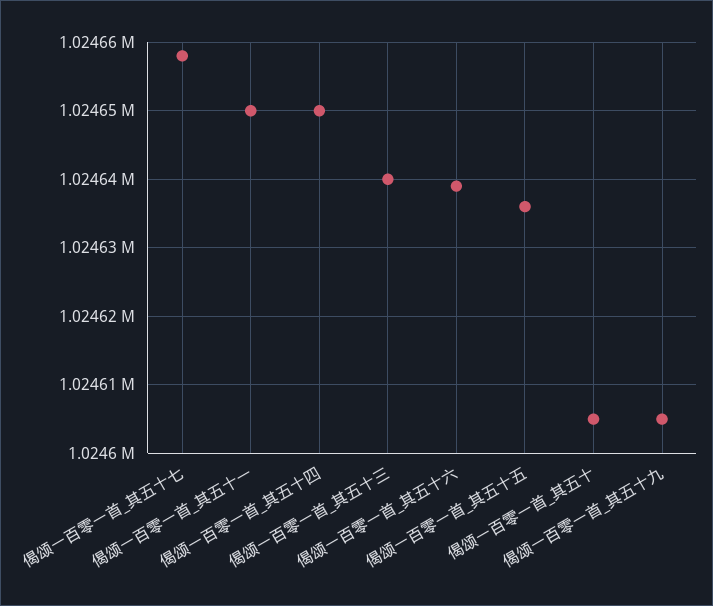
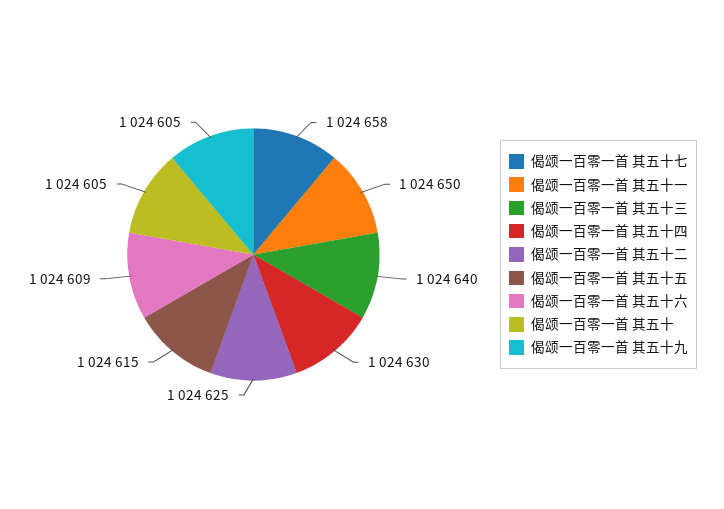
  {
    "偈颂一百零一首_其五十七": 1024658,
    "偈颂一百零一首_其五十一": 1024650,
-   "偈颂一百零一首_其五十四": 1024650,
+   "偈颂一百零一首_其五十四": 1024630,
    "偈颂一百零一首_其五十三": 1024640,
-   "偈颂一百零一首_其五十六": 1024639,
+   "偈颂一百零一首_其五十六": 1024609,
-   "偈颂一百零一首_其五十五": 1024636,
+   "偈颂一百零一首_其五十五": 1024615,
    "偈颂一百零一首_其五十": 1024605,
-   "偈颂一百零一首_其五十九": 1024605
+   "偈颂一百零一首_其五十九": 1024605,
+   "偈颂一百零一首 其五十二": 1024625
  }

